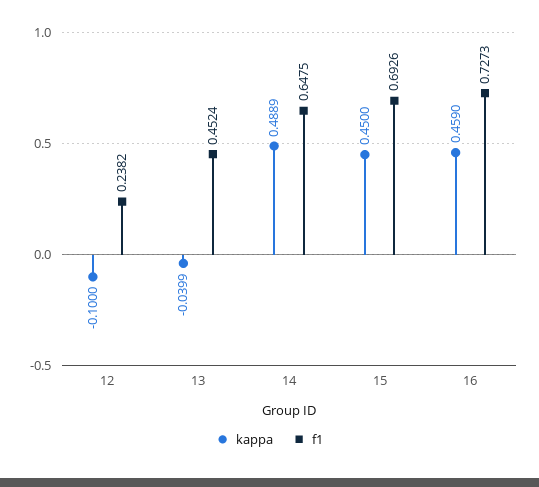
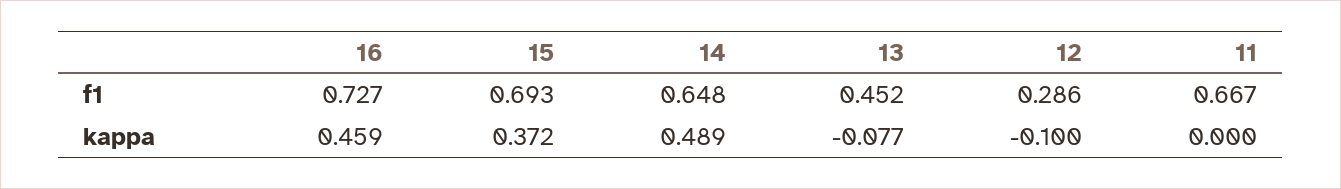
  {
    "kappa": {
      "12": -0.1,
-     "13": -0.0399,
+     "13": -0.077,
      "14": 0.4889,
-     "15": 0.45,
+     "15": 0.372,
-     "16": 0.459
+     "16": 0.459,
+     "11": 0
    },
    "f1": {
-     "12": 0.2382,
+     "12": 0.286,
      "13": 0.4524,
      "14": 0.6475,
      "15": 0.6926,
-     "16": 0.7273
+     "16": 0.7273,
+     "11": 0.667
    }
  }

